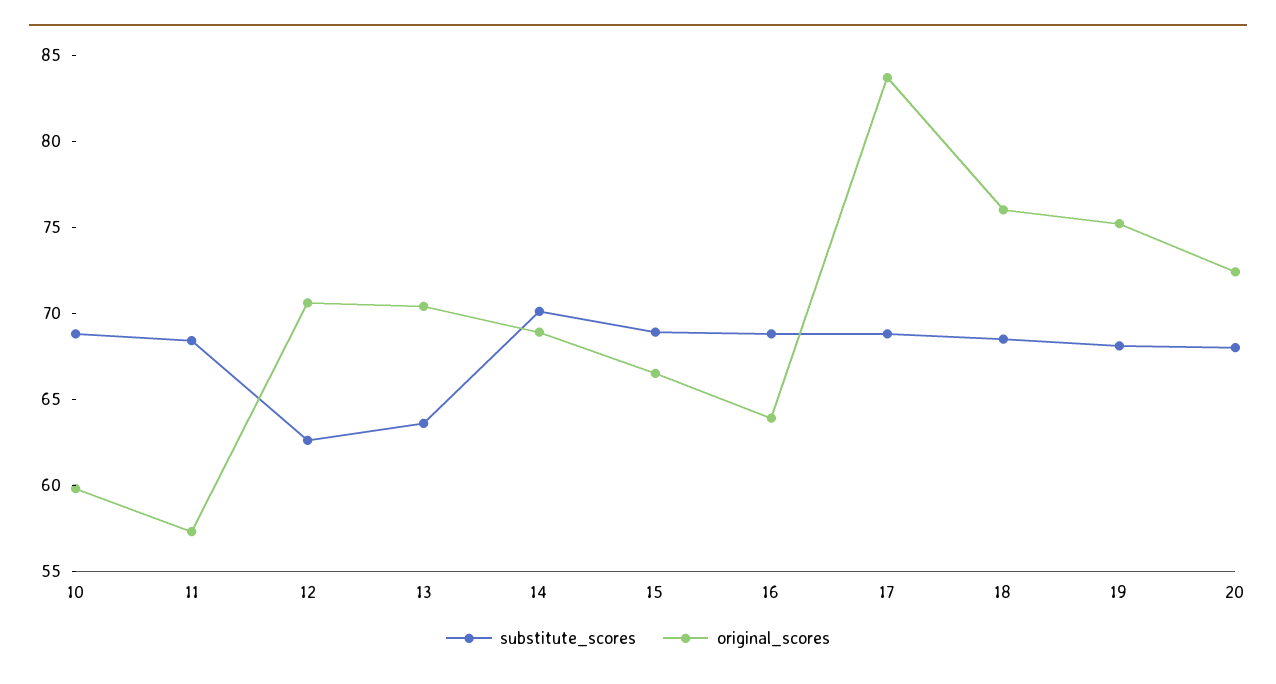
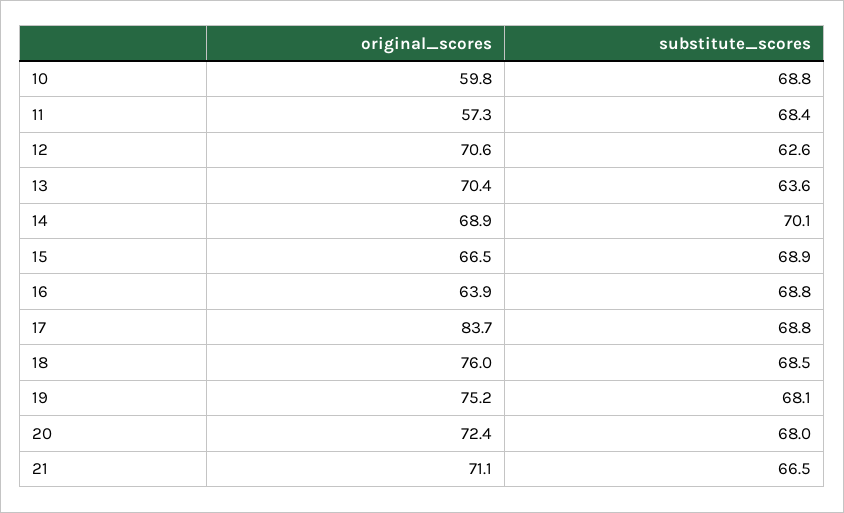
  {
    "substitute_scores": {
      "10": 68.8,
      "11": 68.4,
      "12": 62.6,
      "13": 63.6,
      "14": 70.1,
      "15": 68.9,
      "16": 68.8,
      "17": 68.8,
      "18": 68.5,
      "19": 68.1,
-     "20": 68
+     "20": 68,
+     "21": 66.5
    },
    "original_scores": {
      "10": 59.8,
      "11": 57.3,
      "12": 70.6,
      "13": 70.4,
      "14": 68.9,
      "15": 66.5,
      "16": 63.9,
      "17": 83.7,
      "18": 76,
      "19": 75.2,
-     "20": 72.4
+     "20": 72.4,
+     "21": 71.1
    }
  }

